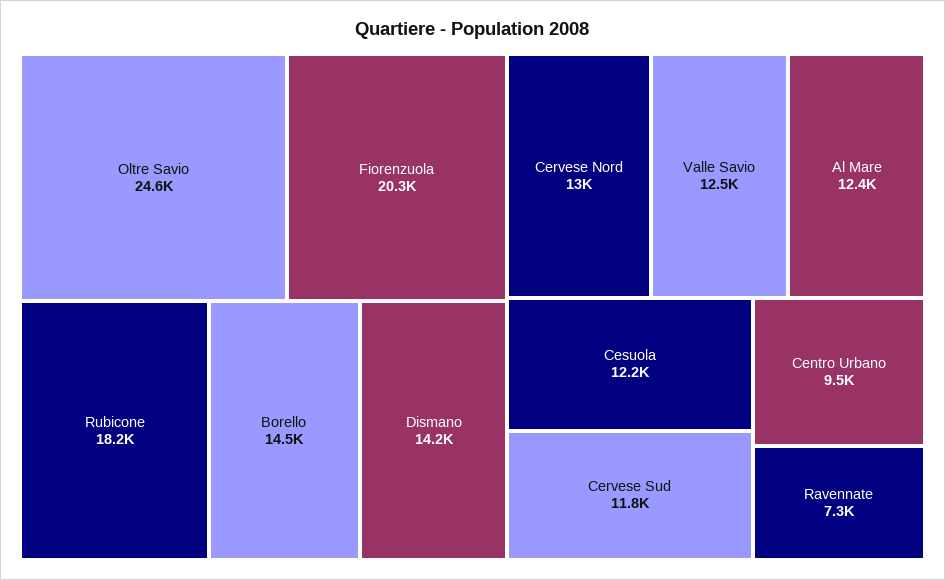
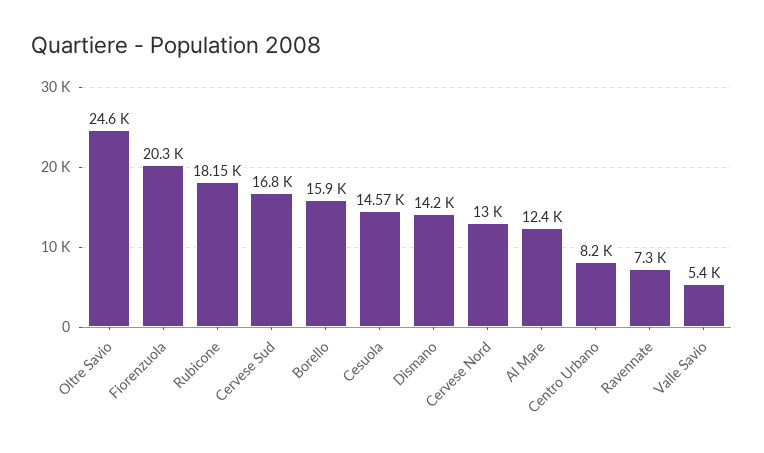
  {
    "Oltre Savio": 24600,
    "Fiorenzuola": 20300,
    "Rubicone": 18150,
-   "Borello": 14500,
+   "Borello": 15900,
    "Dismano": 14200,
    "Cervese Nord": 13000,
-   "Valle Savio": 12500,
+   "Valle Savio": 5400,
    "Al Mare": 12400,
-   "Cesuola": 12200,
+   "Cesuola": 14570,
-   "Cervese Sud": 11800,
+   "Cervese Sud": 16800,
-   "Centro Urbano": 9500,
+   "Centro Urbano": 8200,
    "Ravennate": 7300
  }

